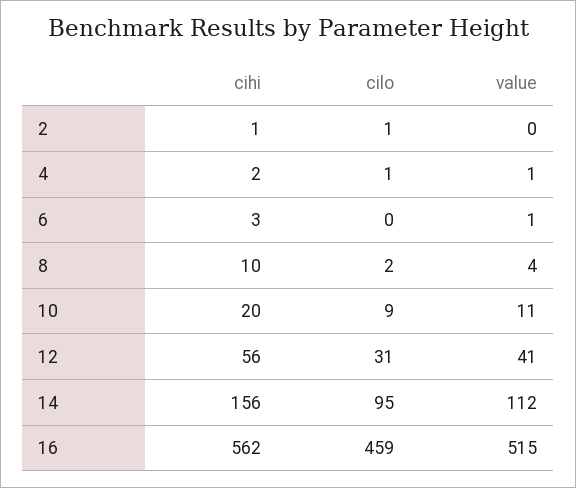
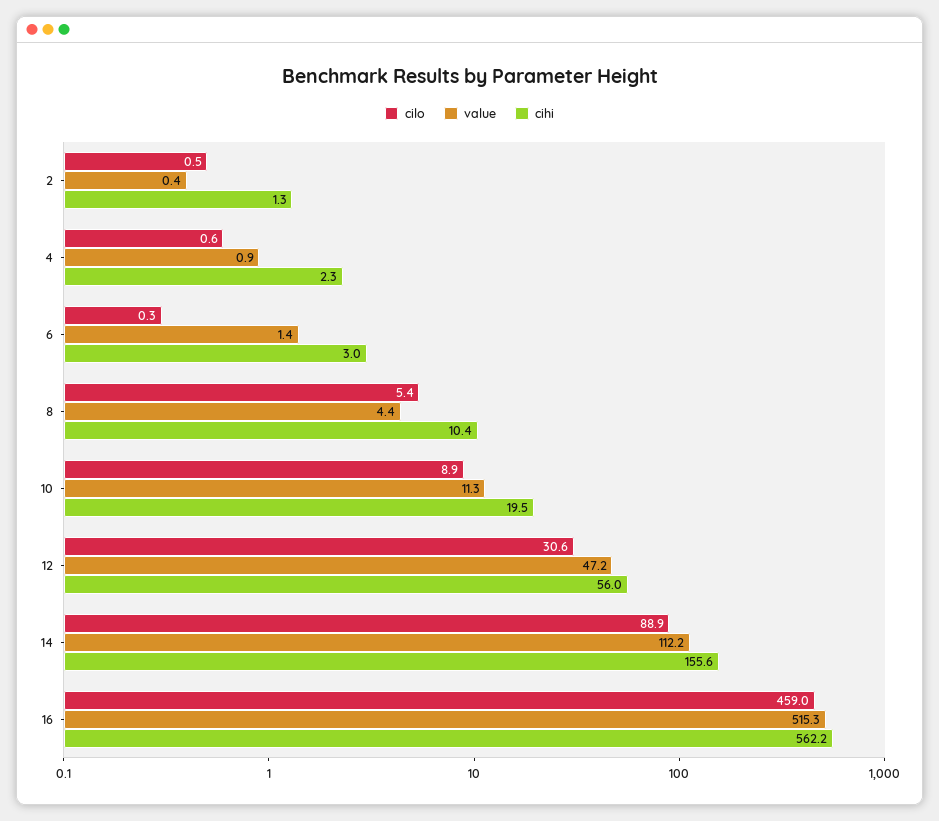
  {
    "cihi": {
      "2": 1.3,
      "4": 2.3,
      "6": 3,
      "8": 10.4,
      "10": 19.5,
      "12": 56,
      "14": 155.6,
      "16": 562.2
    },
    "cilo": {
      "2": 0.5,
      "4": 0.6,
      "6": 0.3,
-     "8": 2,
+     "8": 5.4,
      "10": 8.9,
      "12": 30.6,
-     "14": 95,
+     "14": 88.9,
      "16": 459
    },
    "value": {
      "2": 0.4,
      "4": 0.9,
      "6": 1.4,
      "8": 4.4,
      "10": 11.3,
-     "12": 41,
+     "12": 47.2,
      "14": 112.2,
      "16": 515.3
    }
  }

